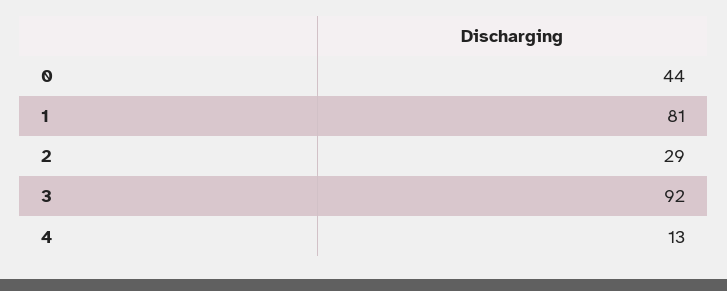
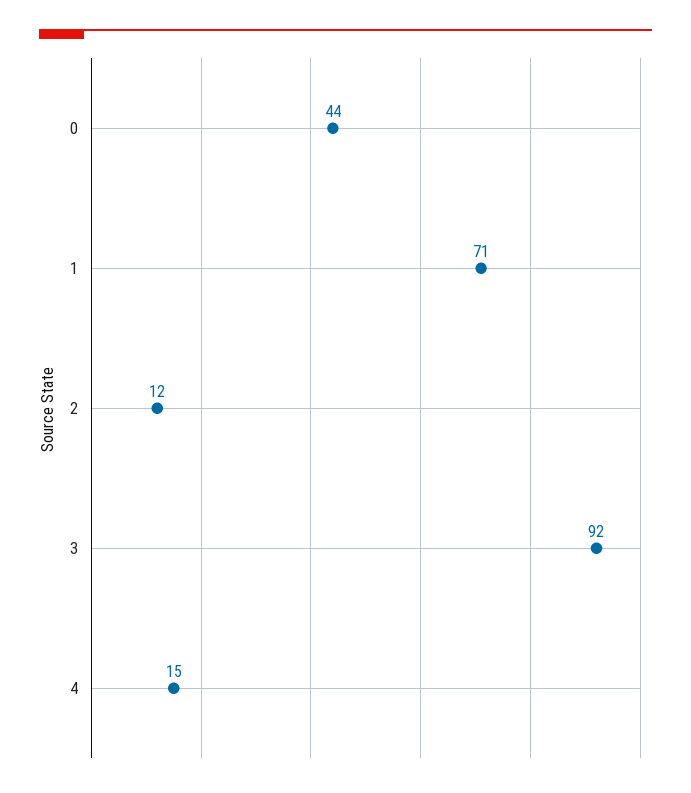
  {
    "0": 44,
-   "1": 81,
+   "1": 71,
-   "2": 29,
+   "2": 12,
    "3": 92,
-   "4": 13
+   "4": 15
  }

